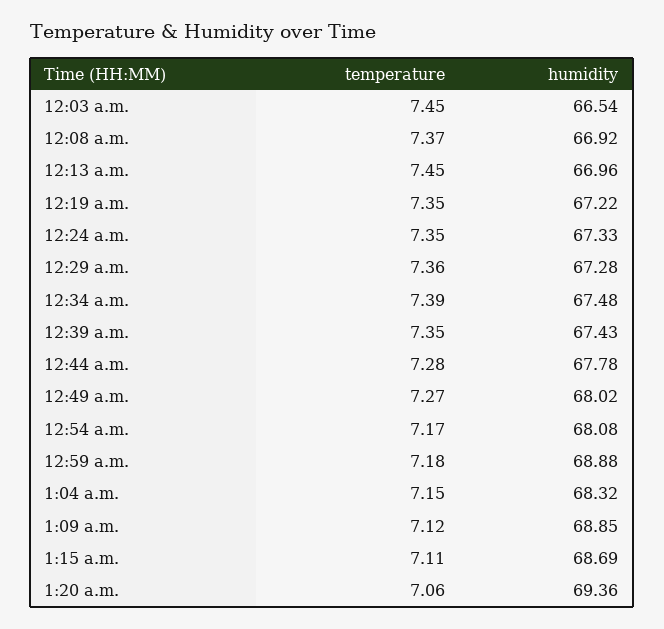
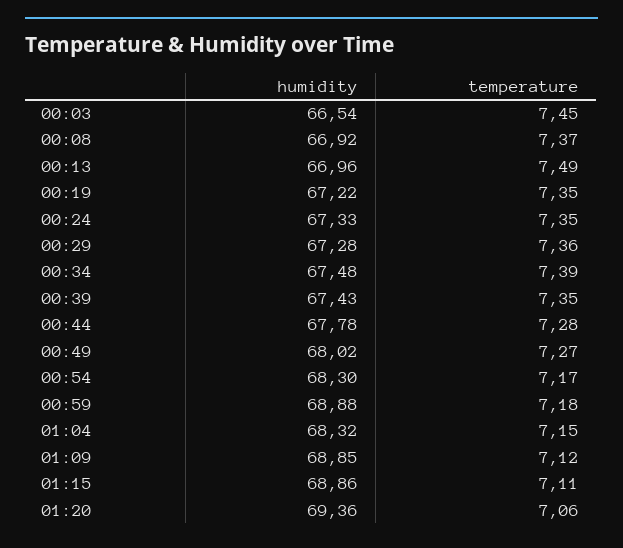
  {
    "temperature": {
      "12:03 a.m.": 7.45,
      "12:08 a.m.": 7.37,
-     "12:13 a.m.": 7.45,
+     "12:13 a.m.": 7.49,
      "12:19 a.m.": 7.35,
      "12:24 a.m.": 7.35,
      "12:29 a.m.": 7.36,
      "12:34 a.m.": 7.39,
      "12:39 a.m.": 7.35,
      "12:44 a.m.": 7.28,
      "12:49 a.m.": 7.27,
      "12:54 a.m.": 7.17,
      "12:59 a.m.": 7.18,
      "1:04 a.m.": 7.15,
      "1:09 a.m.": 7.12,
      "1:15 a.m.": 7.11,
      "1:20 a.m.": 7.06
    },
    "humidity": {
      "12:03 a.m.": 66.54,
      "12:08 a.m.": 66.92,
      "12:13 a.m.": 66.96,
      "12:19 a.m.": 67.22,
      "12:24 a.m.": 67.33,
      "12:29 a.m.": 67.28,
      "12:34 a.m.": 67.48,
      "12:39 a.m.": 67.43,
      "12:44 a.m.": 67.78,
      "12:49 a.m.": 68.02,
-     "12:54 a.m.": 68.08,
+     "12:54 a.m.": 68.3,
      "12:59 a.m.": 68.88,
      "1:04 a.m.": 68.32,
      "1:09 a.m.": 68.85,
-     "1:15 a.m.": 68.69,
+     "1:15 a.m.": 68.86,
      "1:20 a.m.": 69.36
    }
  }

